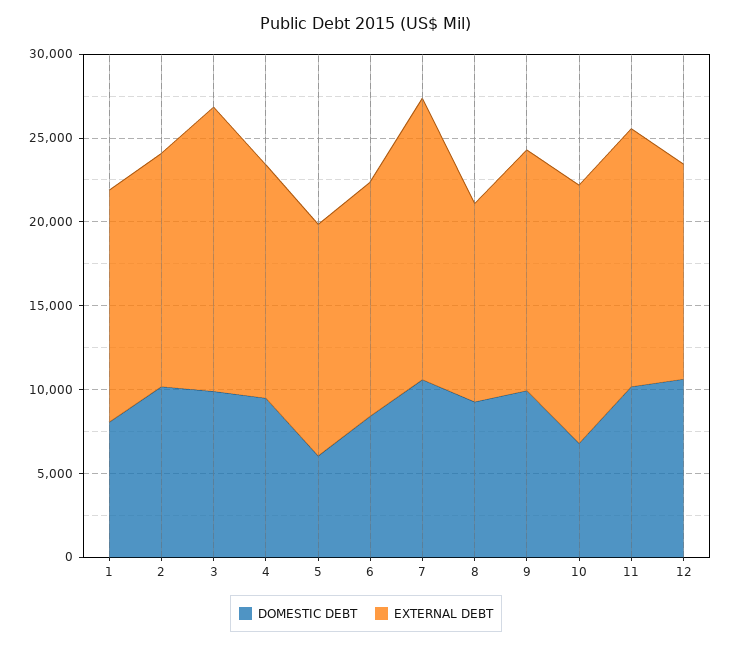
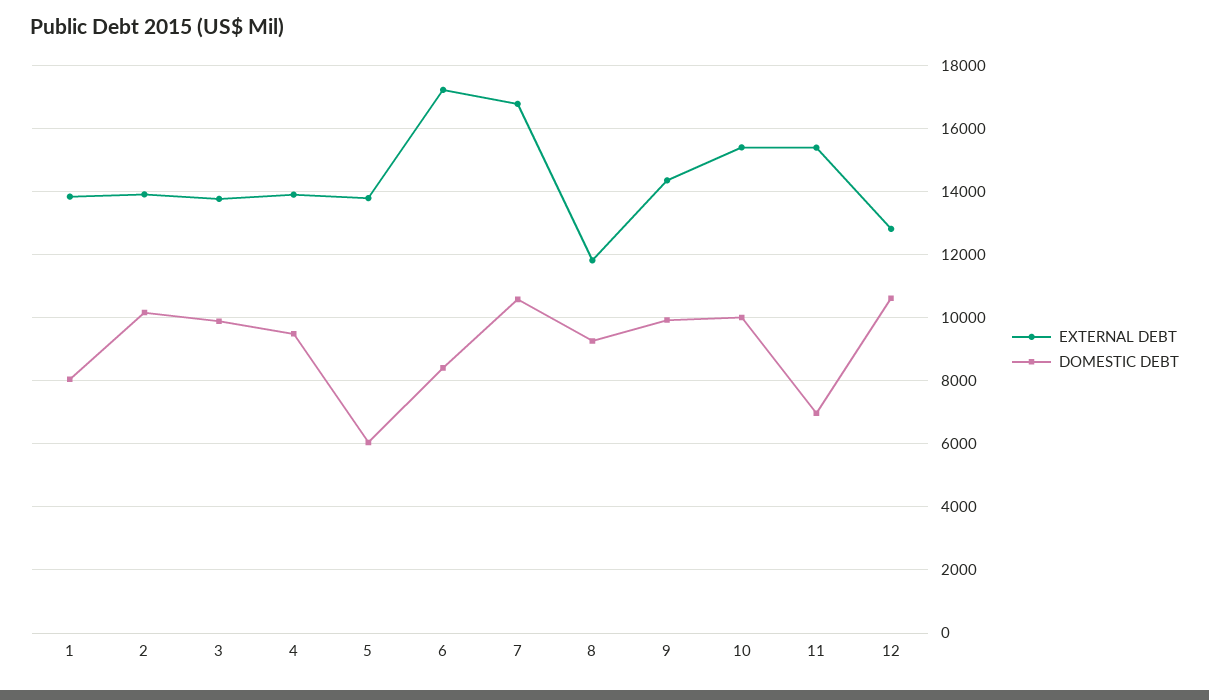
  {
    "DOMESTIC DEBT": {
      "1": 8000,
      "2": 10200,
      "3": 9800,
      "4": 9400,
      "5": 6000,
      "6": 8400,
      "7": 10600,
      "8": 9200,
      "9": 10000,
-     "10": 7000,
+     "10": 10000,
-     "11": 10000,
+     "11": 7000,
      "12": 10600
    },
    "EXTERNAL DEBT": {
      "1": 13800,
      "2": 14000,
-     "3": 17000,
+     "3": 13800,
      "4": 14000,
      "5": 13800,
-     "6": 14000,
+     "6": 17200,
      "7": 16800,
      "8": 11800,
      "9": 14400,
      "10": 15400,
      "11": 15400,
      "12": 12800
    }
  }

